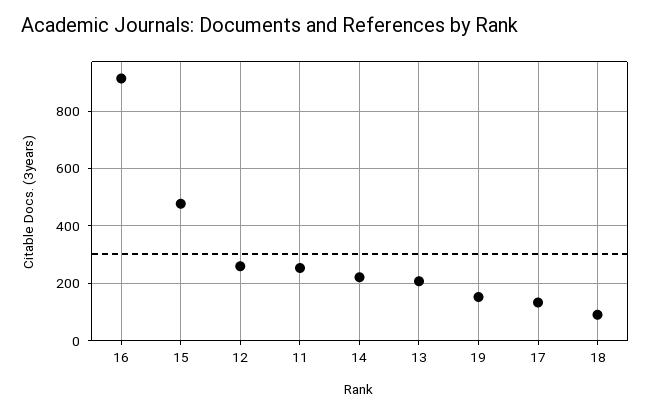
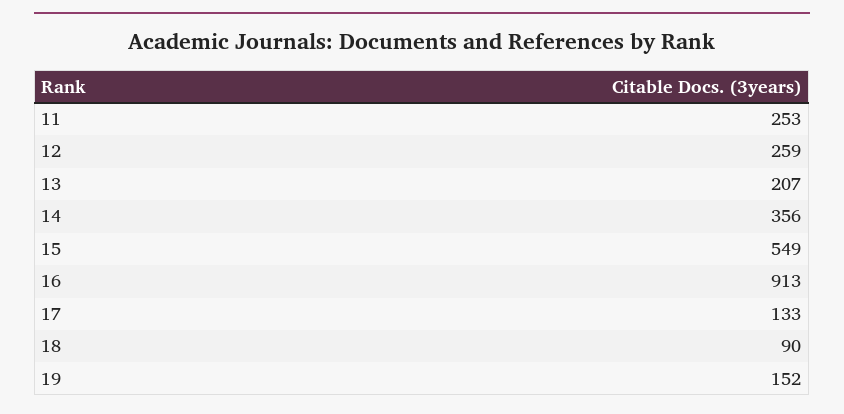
  {
    "16": 913,
-   "15": 475,
+   "15": 549,
    "12": 259,
    "11": 253,
-   "14": 225,
+   "14": 356,
    "13": 207,
    "19": 152,
    "17": 133,
    "18": 90
  }

